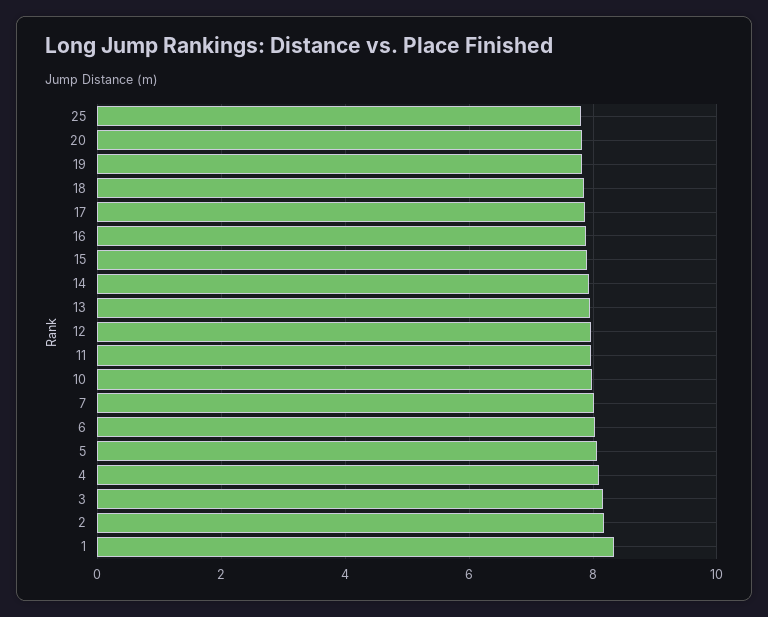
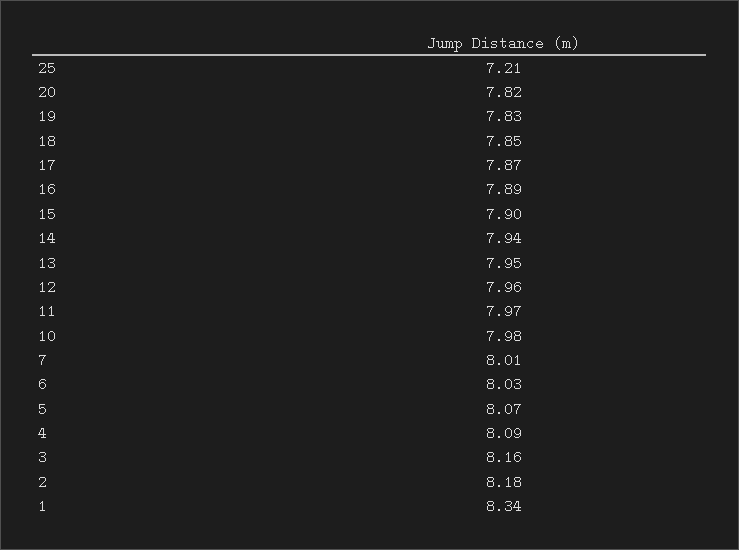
  {
-   "25": 7.8,
+   "25": 7.21,
    "20": 7.82,
    "19": 7.83,
    "18": 7.85,
    "17": 7.87,
    "16": 7.89,
    "15": 7.9,
    "14": 7.94,
    "13": 7.95,
    "12": 7.96,
    "11": 7.97,
    "10": 7.98,
    "7": 8.01,
    "6": 8.03,
    "5": 8.07,
    "4": 8.09,
    "3": 8.16,
    "2": 8.18,
    "1": 8.34
  }

